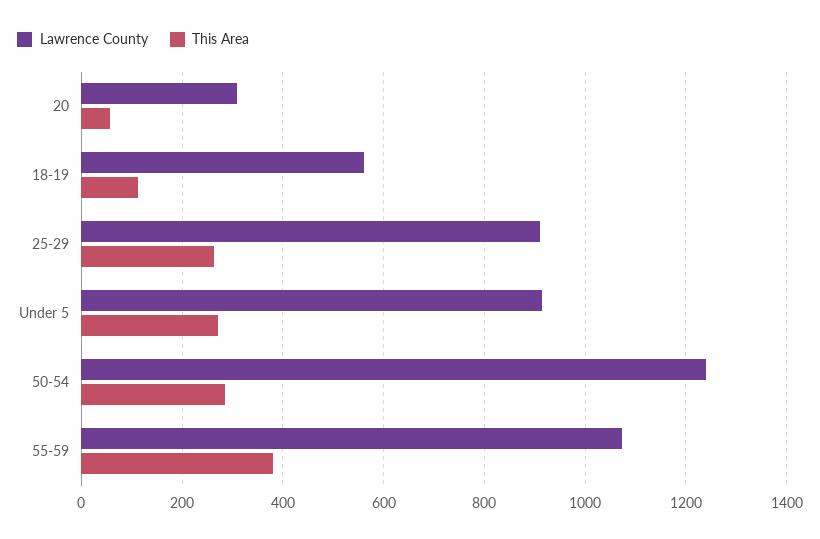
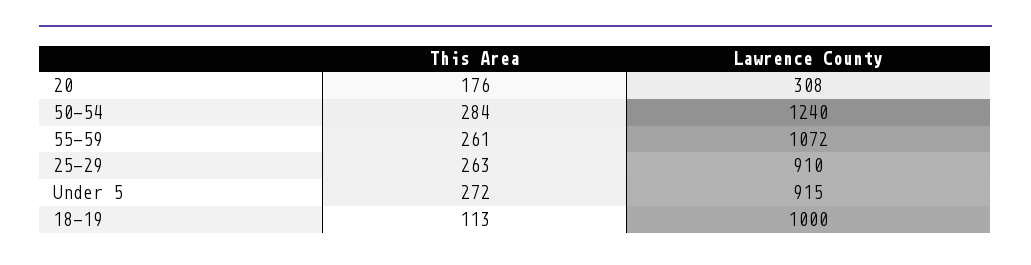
  {
    "Lawrence County": {
      "20": 308,
-     "18-19": 560,
+     "18-19": 1000,
      "25-29": 910,
      "Under 5": 915,
      "50-54": 1240,
      "55-59": 1072
    },
    "This Area": {
-     "20": 60,
+     "20": 176,
      "18-19": 113,
      "25-29": 263,
      "Under 5": 272,
      "50-54": 284,
-     "55-59": 380
+     "55-59": 261
    }
  }

